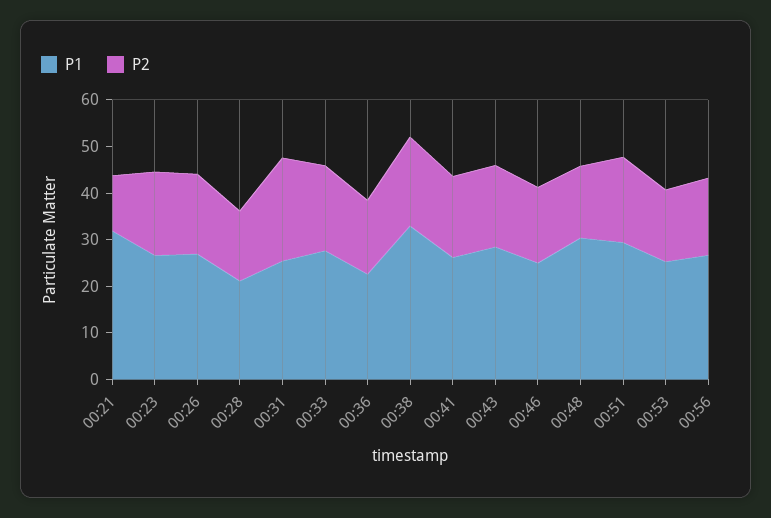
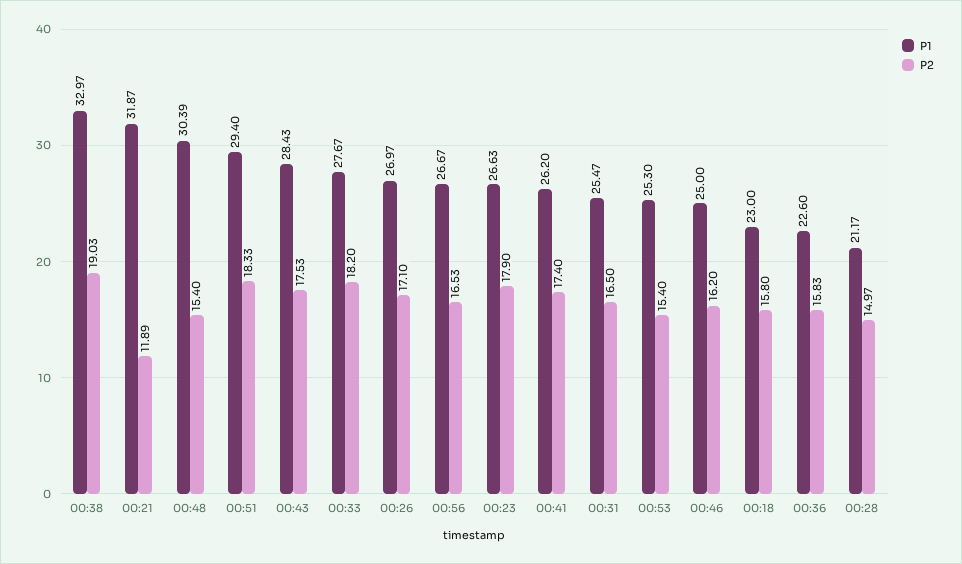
  {
    "P1": {
      "00:21": 31.87,
      "00:23": 26.63,
      "00:26": 26.97,
      "00:28": 21.17,
      "00:31": 25.47,
      "00:33": 27.67,
      "00:36": 22.6,
      "00:38": 32.97,
      "00:41": 26.2,
      "00:43": 28.43,
      "00:46": 25,
      "00:48": 30.39,
      "00:51": 29.4,
      "00:53": 25.3,
-     "00:56": 26.67
+     "00:56": 26.67,
+     "00:18": 23
    },
    "P2": {
      "00:21": 11.89,
      "00:23": 17.9,
      "00:26": 17.1,
      "00:28": 14.97,
-     "00:31": 22,
+     "00:31": 16.5,
      "00:33": 18.2,
      "00:36": 15.83,
      "00:38": 19.03,
      "00:41": 17.4,
      "00:43": 17.53,
      "00:46": 16.2,
      "00:48": 15.4,
      "00:51": 18.33,
      "00:53": 15.4,
-     "00:56": 16.53
+     "00:56": 16.53,
+     "00:18": 15.8
    }
  }

